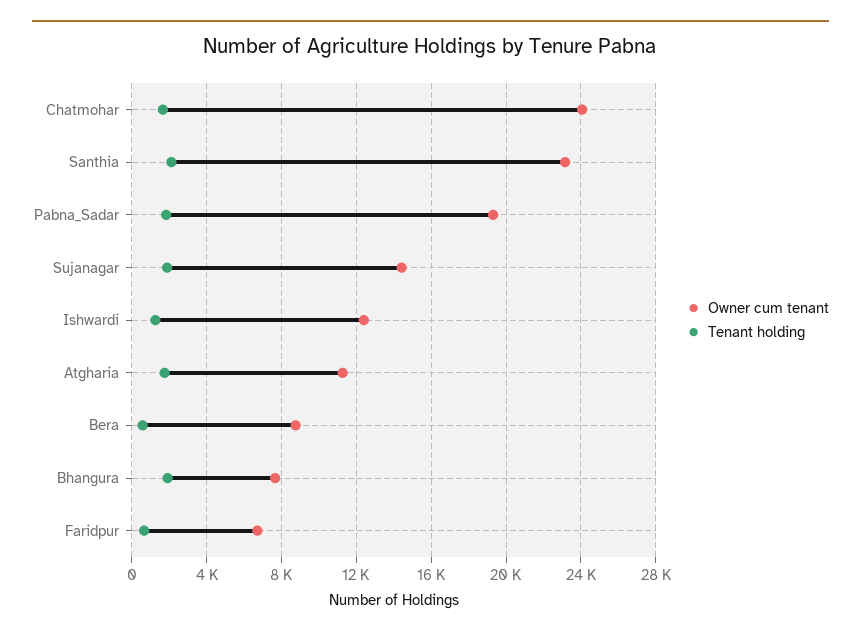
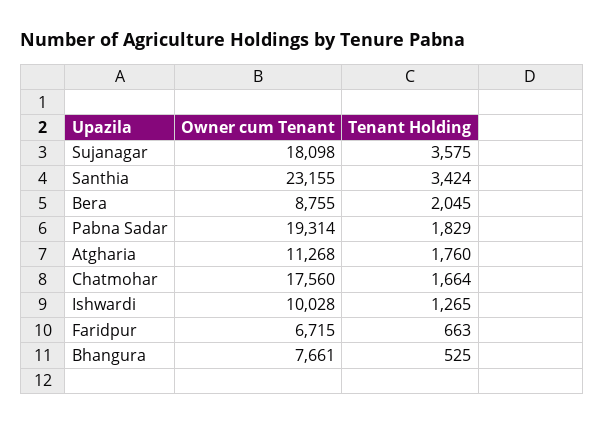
  {
    "Owner cum tenant": {
-     "Chatmohar": 24000,
+     "Chatmohar": 17560,
      "Santhia": 23155,
      "Pabna_Sadar": 19314,
-     "Sujanagar": 14500,
+     "Sujanagar": 18098,
-     "Ishwardi": 12500,
+     "Ishwardi": 10028,
      "Atgharia": 11268,
      "Bera": 8755,
      "Bhangura": 7661,
      "Faridpur": 6715
    },
    "Tenant holding": {
      "Chatmohar": 1664,
-     "Santhia": 2000,
+     "Santhia": 3424,
      "Pabna_Sadar": 1829,
-     "Sujanagar": 2000,
+     "Sujanagar": 3575,
      "Ishwardi": 1265,
      "Atgharia": 1760,
-     "Bera": 500,
+     "Bera": 2045,
-     "Bhangura": 2000,
+     "Bhangura": 525,
      "Faridpur": 663
    }
  }

